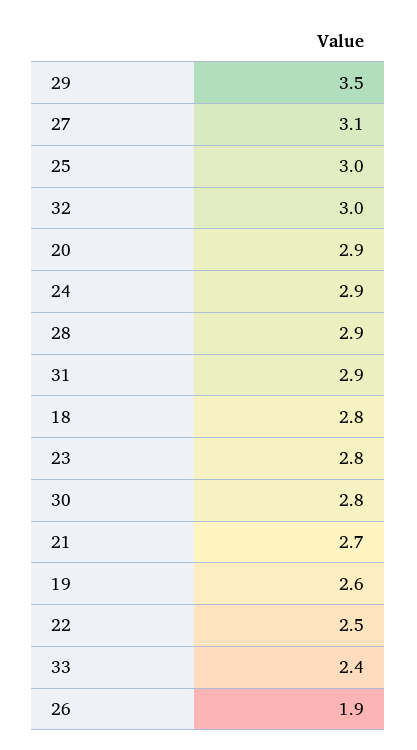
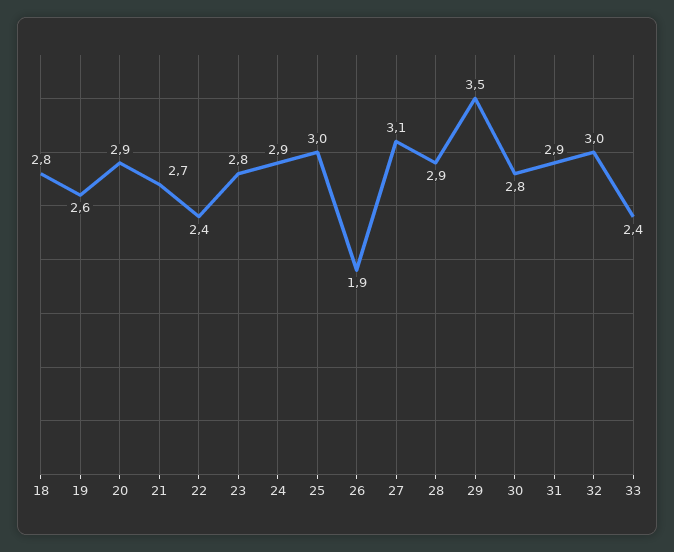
  {
    "29": 3.5,
    "27": 3.1,
    "25": 3,
    "32": 3,
    "20": 2.9,
    "24": 2.9,
    "28": 2.9,
    "31": 2.9,
    "18": 2.8,
    "23": 2.8,
    "30": 2.8,
    "21": 2.7,
    "19": 2.6,
-   "22": 2.5,
+   "22": 2.4,
    "33": 2.4,
    "26": 1.9
  }

